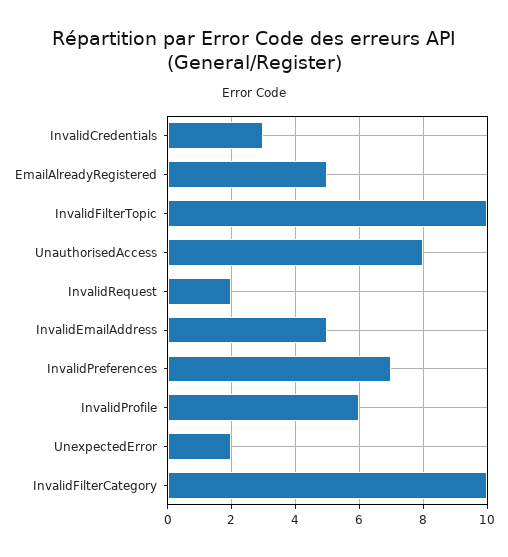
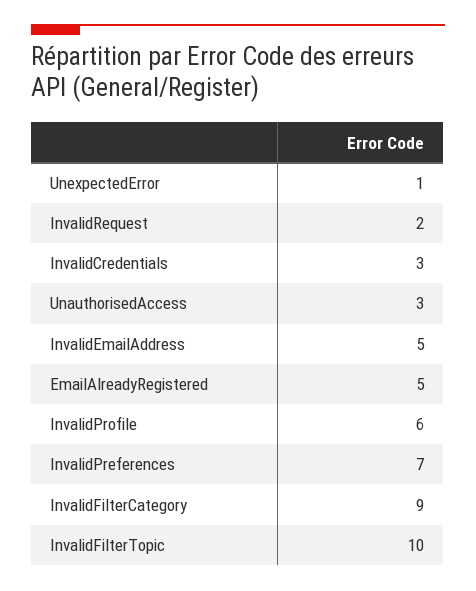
  {
    "InvalidCredentials": 3,
    "EmailAlreadyRegistered": 5,
    "InvalidFilterTopic": 10,
-   "UnauthorisedAccess": 8,
+   "UnauthorisedAccess": 3,
    "InvalidRequest": 2,
    "InvalidEmailAddress": 5,
    "InvalidPreferences": 7,
    "InvalidProfile": 6,
-   "UnexpectedError": 2,
+   "UnexpectedError": 1,
-   "InvalidFilterCategory": 10
+   "InvalidFilterCategory": 9
  }

